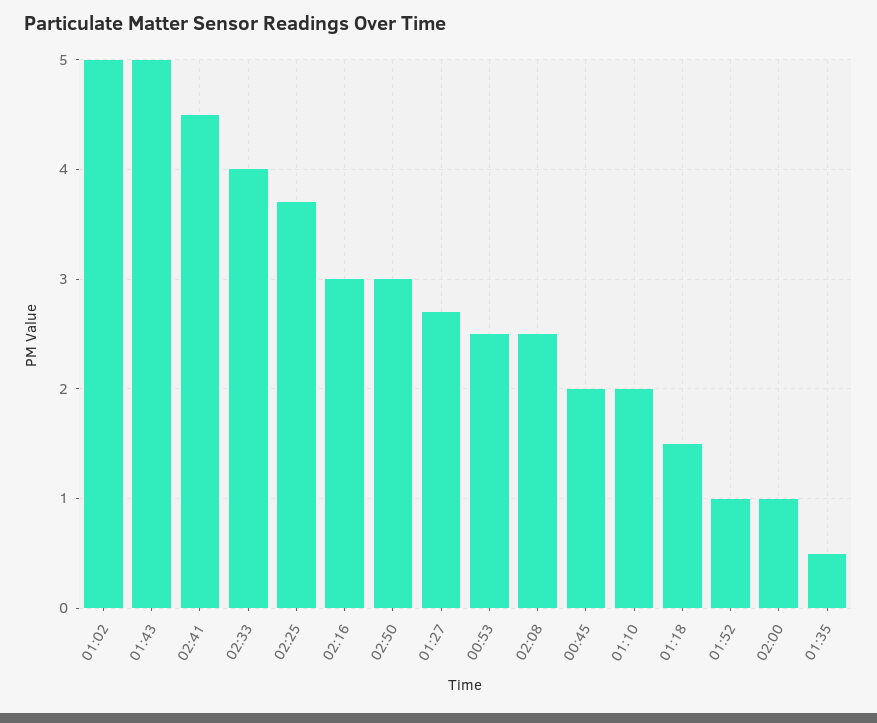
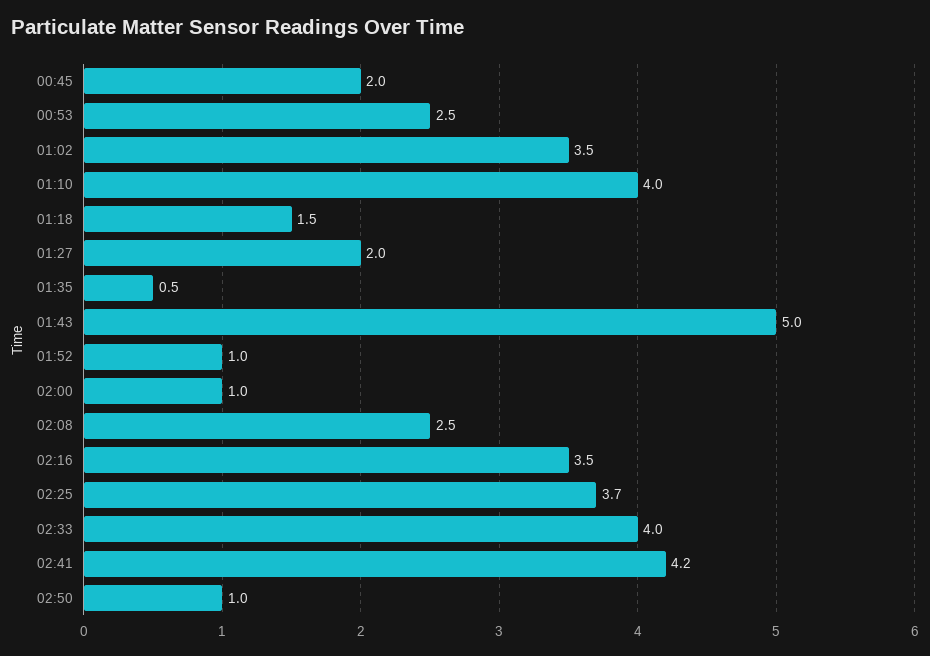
  {
-   "01:02": 5,
+   "01:02": 3.5,
    "01:43": 5,
-   "02:41": 4.5,
+   "02:41": 4.2,
    "02:33": 4,
    "02:25": 3.7,
-   "02:16": 3,
+   "02:16": 3.5,
-   "02:50": 3,
+   "02:50": 1,
-   "01:27": 2.7,
+   "01:27": 2,
    "00:53": 2.5,
    "02:08": 2.5,
    "00:45": 2,
-   "01:10": 2,
+   "01:10": 4,
    "01:18": 1.5,
    "01:52": 1,
    "02:00": 1,
    "01:35": 0.5
  }

